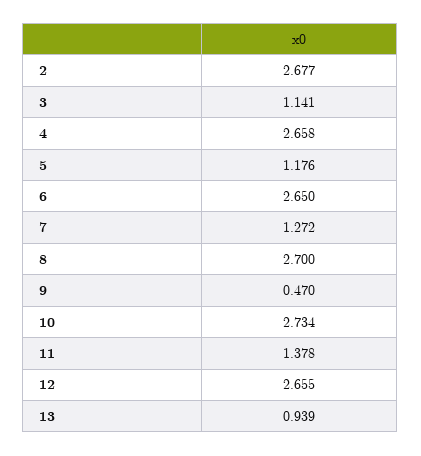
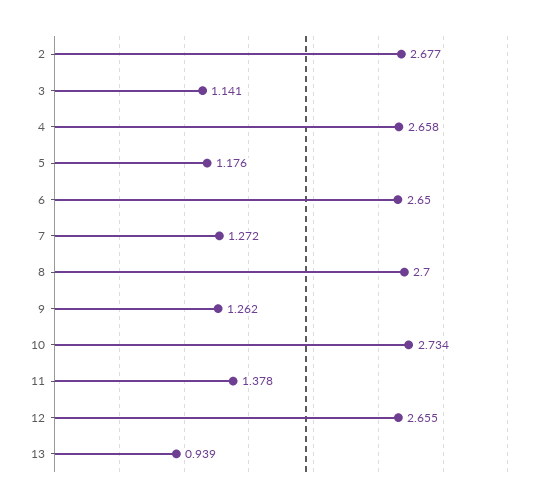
  {
    "2": 2.677,
    "3": 1.141,
    "4": 2.658,
    "5": 1.176,
    "6": 2.65,
    "7": 1.272,
    "8": 2.7,
-   "9": 0.47,
+   "9": 1.262,
    "10": 2.734,
    "11": 1.378,
    "12": 2.655,
    "13": 0.939
  }

